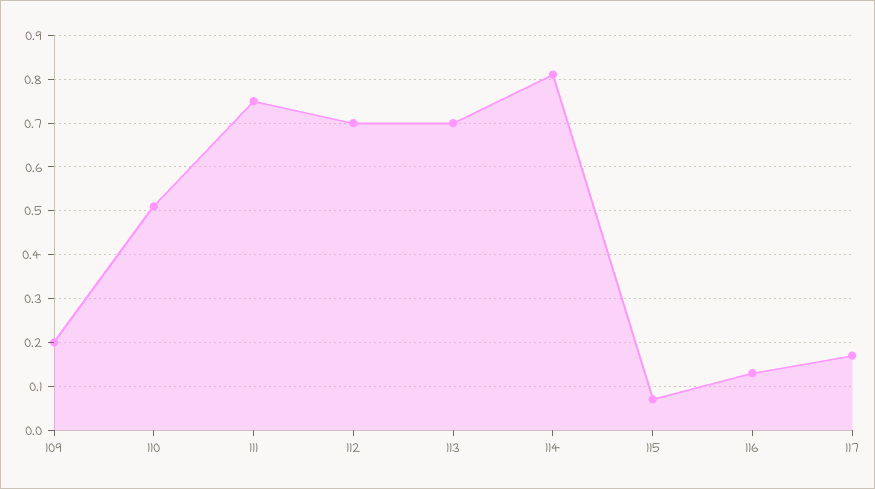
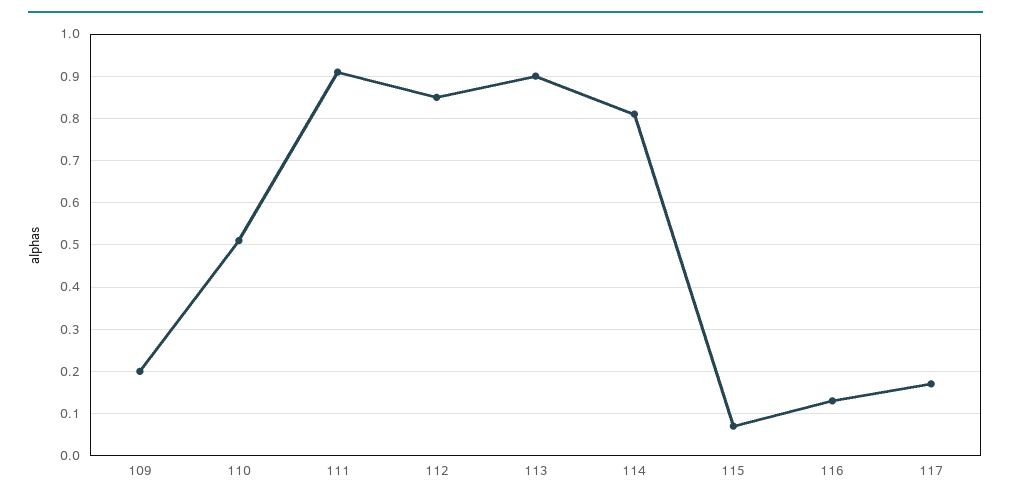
  {
    "109": 0.2,
    "110": 0.5,
-   "111": 0.75,
+   "111": 0.9,
-   "112": 0.7,
+   "112": 0.85,
-   "113": 0.7,
+   "113": 0.9,
    "114": 0.8,
    "115": 0.05,
    "116": 0.15,
    "117": 0.15
  }

